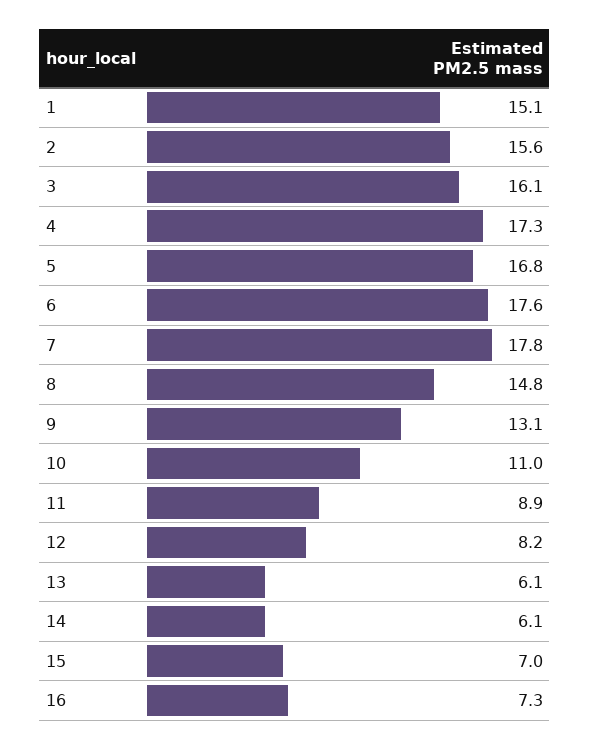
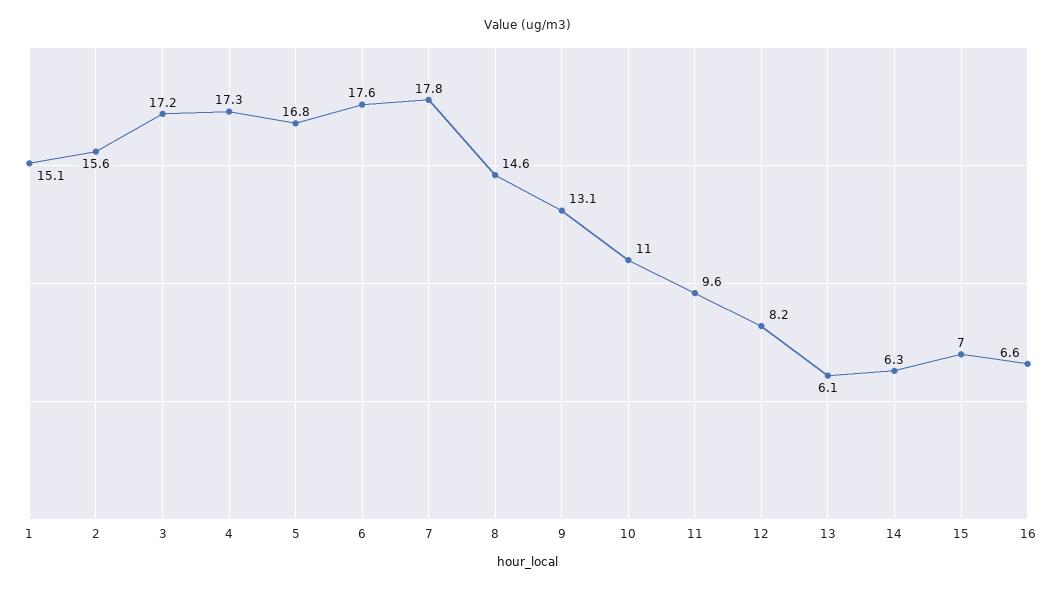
  {
    "1": 15.1,
    "2": 15.6,
-   "3": 16.1,
+   "3": 17.2,
    "4": 17.3,
    "5": 16.8,
    "6": 17.6,
    "7": 17.8,
-   "8": 14.8,
+   "8": 14.6,
    "9": 13.1,
    "10": 11,
-   "11": 8.9,
+   "11": 9.6,
    "12": 8.2,
    "13": 6.1,
-   "14": 6.1,
+   "14": 6.3,
    "15": 7,
-   "16": 7.3
+   "16": 6.6
  }

